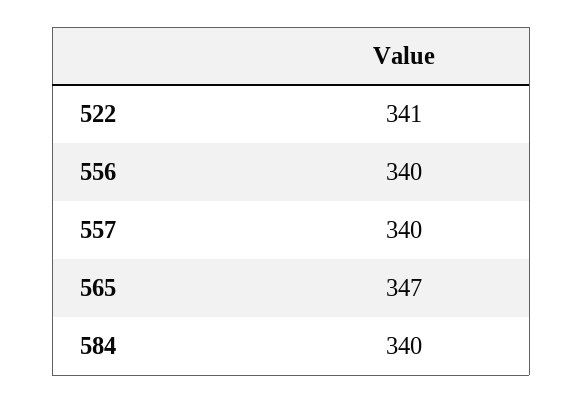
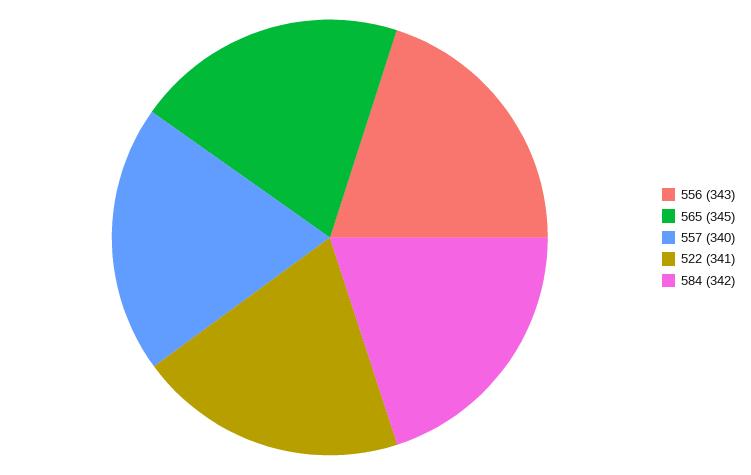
  {
    "522": 341,
-   "556": 340,
+   "556": 343,
    "557": 340,
-   "565": 347,
+   "565": 345,
-   "584": 340
+   "584": 342
  }

